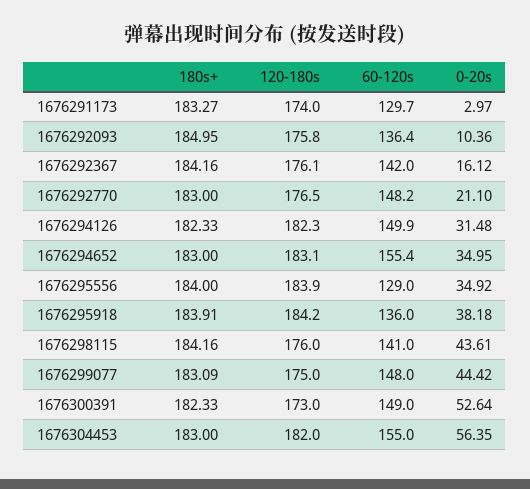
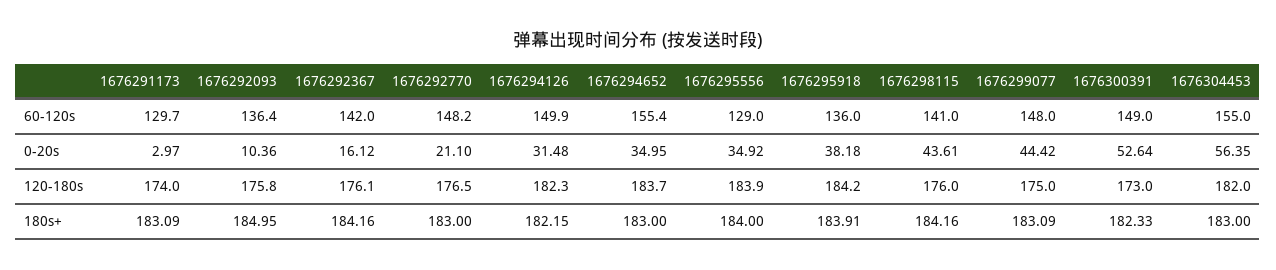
  {
    "180s+": {
-     "1676291173": 183.27,
+     "1676291173": 183.09,
      "1676292093": 184.95,
      "1676292367": 184.16,
      "1676292770": 183,
-     "1676294126": 182.33,
+     "1676294126": 182.15,
      "1676294652": 183,
      "1676295556": 184,
      "1676295918": 183.91,
      "1676298115": 184.16,
      "1676299077": 183.09,
      "1676300391": 182.33,
      "1676304453": 183
    },
    "120-180s": {
      "1676291173": 174,
      "1676292093": 175.8,
      "1676292367": 176.1,
      "1676292770": 176.5,
      "1676294126": 182.3,
-     "1676294652": 183.1,
+     "1676294652": 183.7,
      "1676295556": 183.9,
      "1676295918": 184.2,
      "1676298115": 176,
      "1676299077": 175,
      "1676300391": 173,
      "1676304453": 182
    },
    "60-120s": {
      "1676291173": 129.7,
      "1676292093": 136.4,
      "1676292367": 142,
      "1676292770": 148.2,
      "1676294126": 149.9,
      "1676294652": 155.4,
      "1676295556": 129,
      "1676295918": 136,
      "1676298115": 141,
      "1676299077": 148,
      "1676300391": 149,
      "1676304453": 155
    },
    "0-20s": {
      "1676291173": 2.97,
      "1676292093": 10.36,
      "1676292367": 16.12,
      "1676292770": 21.1,
      "1676294126": 31.48,
      "1676294652": 34.95,
      "1676295556": 34.92,
      "1676295918": 38.18,
      "1676298115": 43.61,
      "1676299077": 44.42,
      "1676300391": 52.64,
      "1676304453": 56.35
    }
  }

